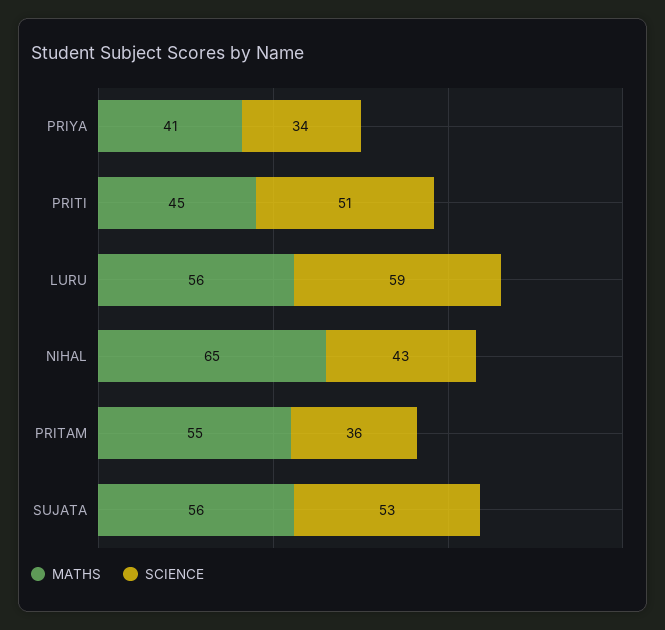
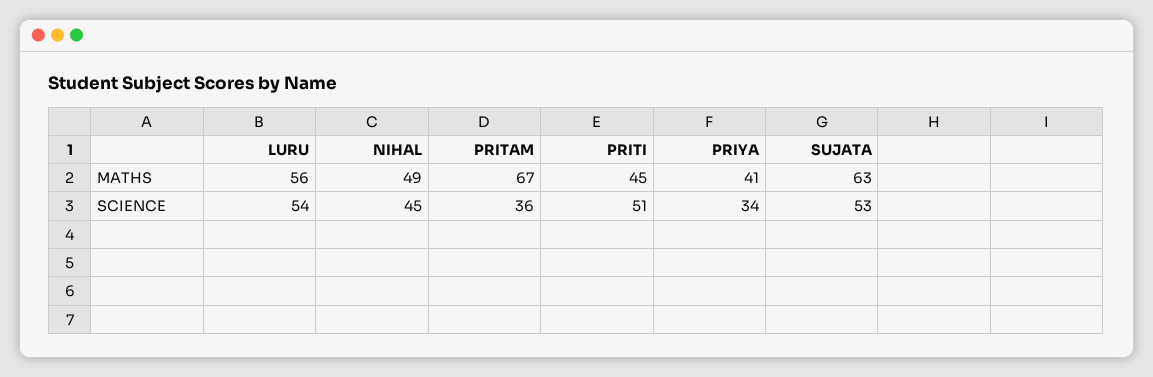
  {
    "MATHS": {
      "PRIYA": 41,
      "PRITI": 45,
      "LURU": 56,
-     "NIHAL": 65,
+     "NIHAL": 49,
-     "PRITAM": 55,
+     "PRITAM": 67,
-     "SUJATA": 56
+     "SUJATA": 63
    },
    "SCIENCE": {
      "PRIYA": 34,
      "PRITI": 51,
-     "LURU": 59,
+     "LURU": 54,
-     "NIHAL": 43,
+     "NIHAL": 45,
      "PRITAM": 36,
      "SUJATA": 53
    }
  }

